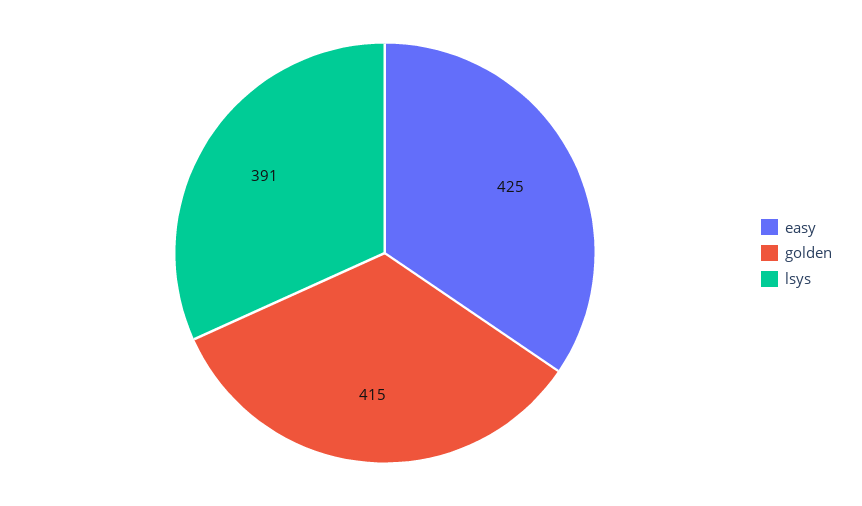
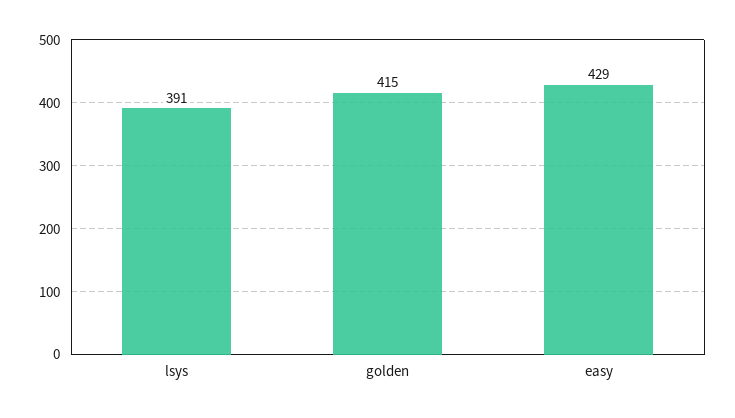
  {
-   "easy": 425,
+   "easy": 429,
    "golden": 415,
    "lsys": 391
  }

